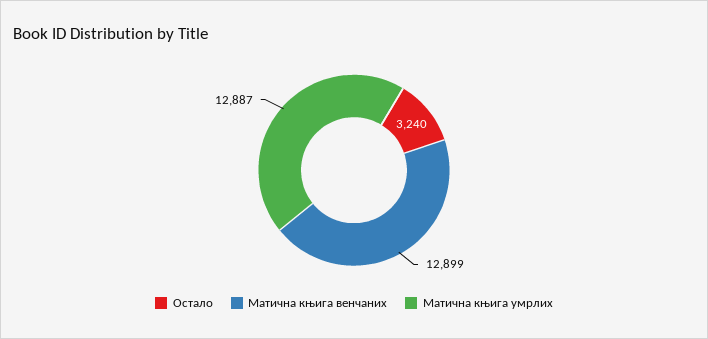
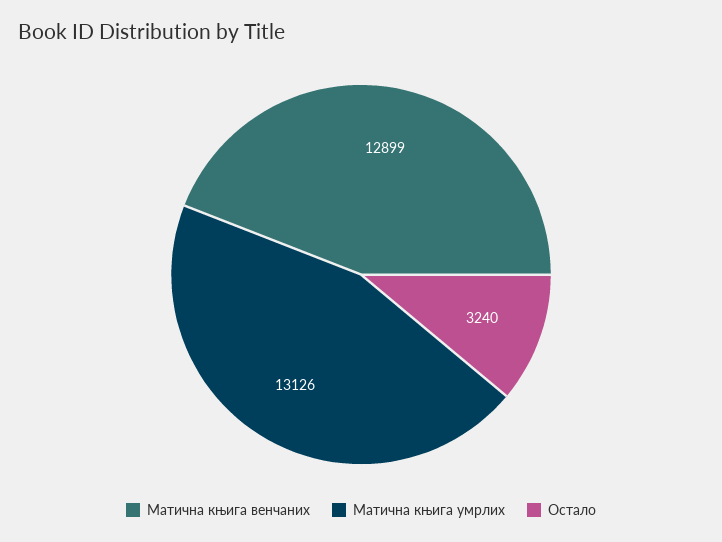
  {
    "Остало": 3240,
    "Матична књига венчаних": 12899,
-   "Матична књига умрлих": 12887
+   "Матична књига умрлих": 13126
  }

